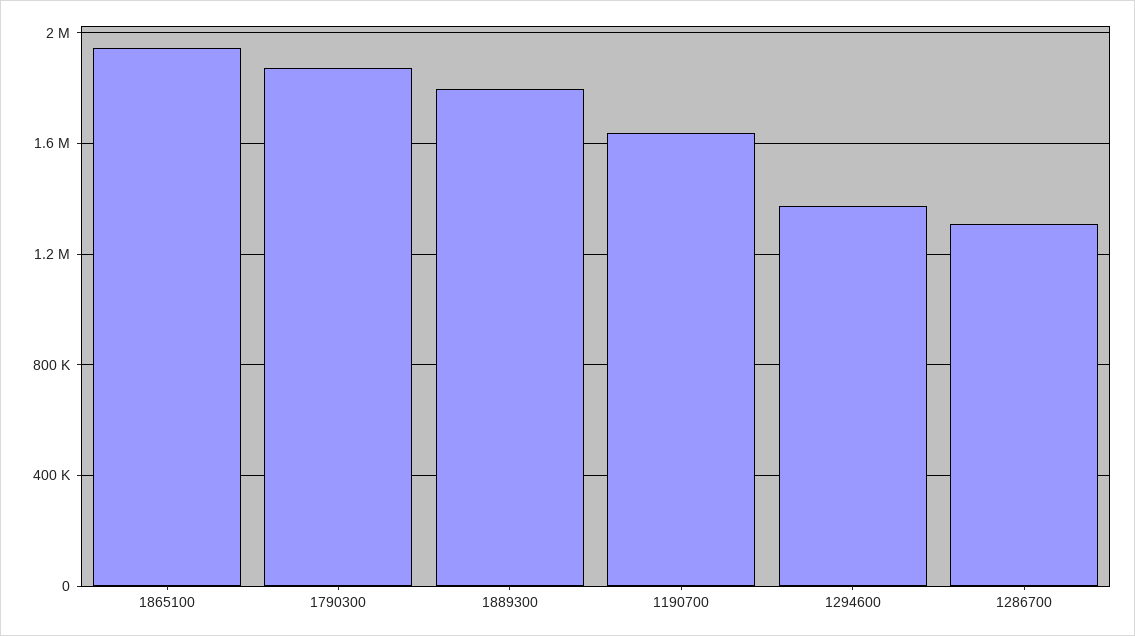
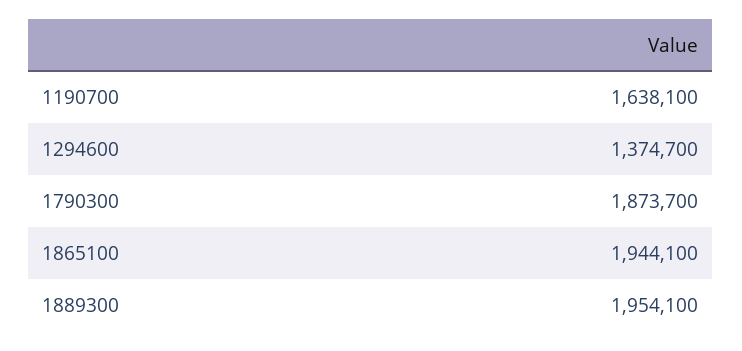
  {
    "1865100": 1944100,
    "1790300": 1873700,
-   "1889300": 1800000,
+   "1889300": 1954100,
    "1190700": 1638100,
-   "1294600": 1374700,
+   "1294600": 1374700
-   "1286700": 1300000
  }

